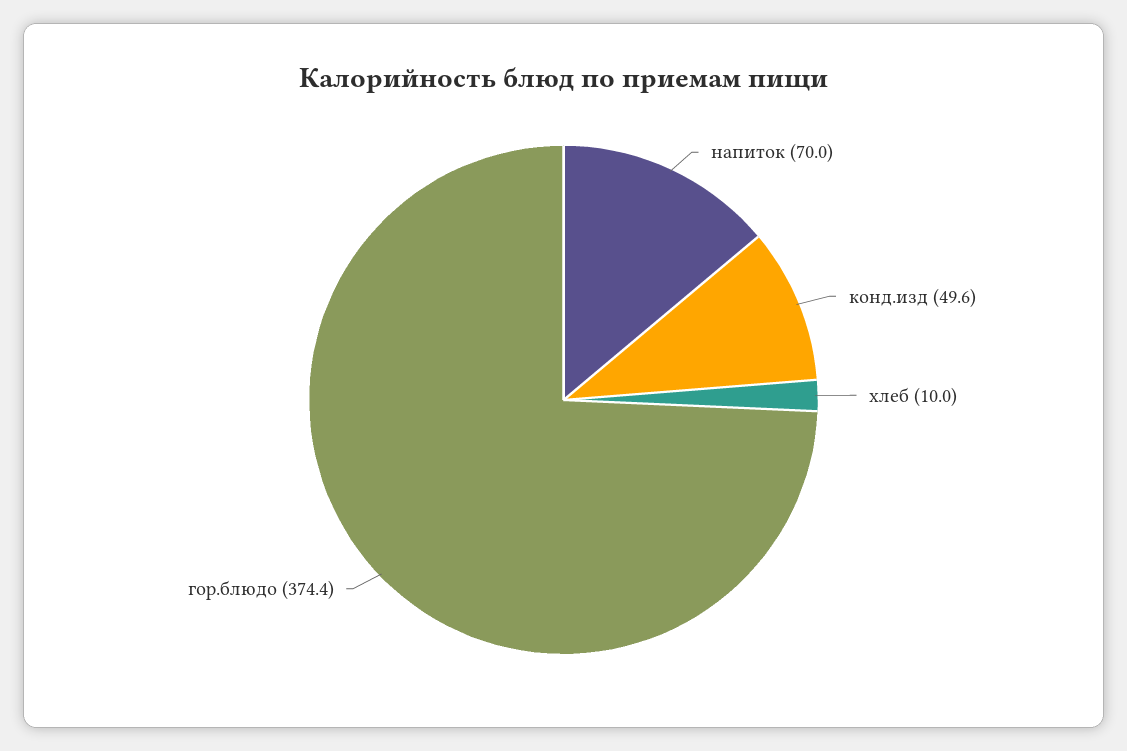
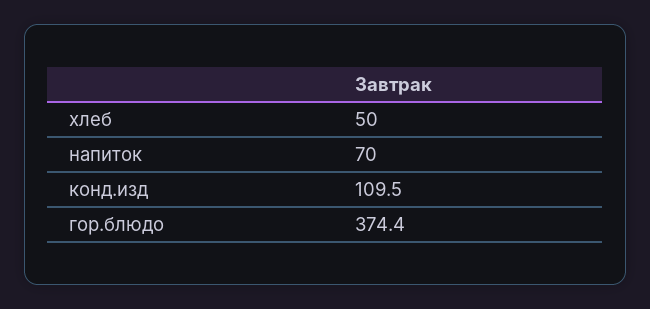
  {
    "напиток": 70,
-   "конд.изд": 49.6,
+   "конд.изд": 109.5,
-   "хлеб": 10,
+   "хлеб": 50,
    "гор.блюдо": 374.4
  }

